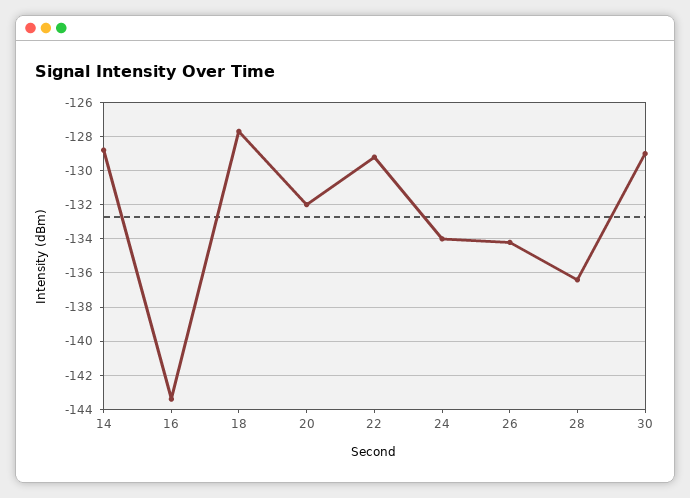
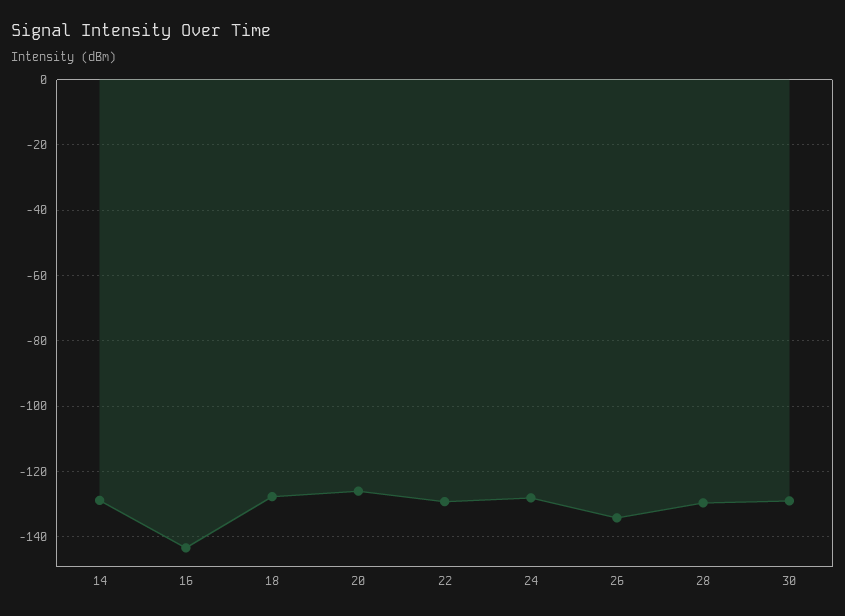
  {
    "14": -129,
    "16": -143.5,
    "18": -127.5,
-   "20": -132,
+   "20": -126,
    "22": -129,
-   "24": -134,
+   "24": -128,
    "26": -134,
-   "28": -136.5,
+   "28": -130,
    "30": -129
  }

